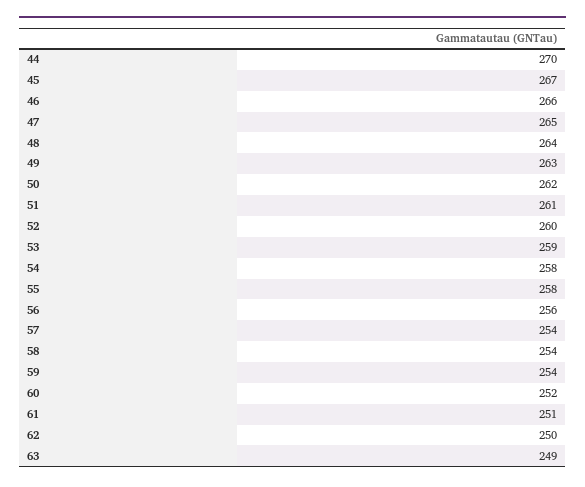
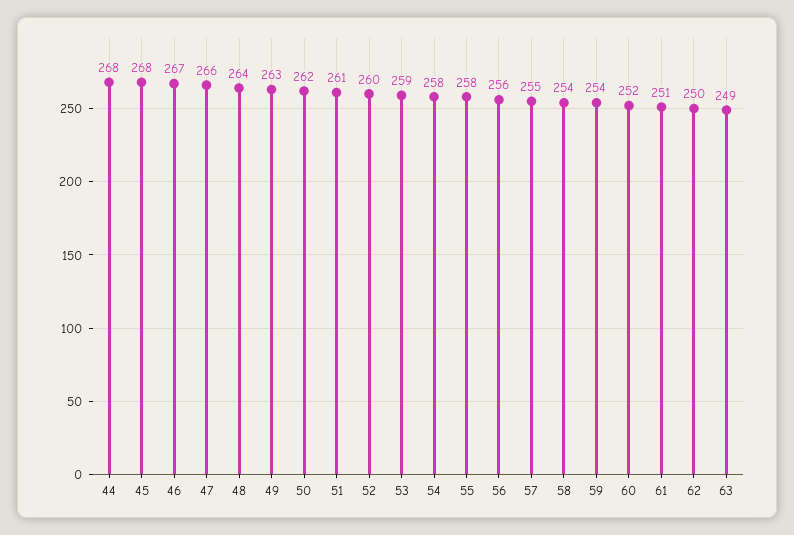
  {
-   "44": 270,
+   "44": 268,
-   "45": 267,
+   "45": 268,
-   "46": 266,
+   "46": 267,
-   "47": 265,
+   "47": 266,
    "48": 264,
    "49": 263,
    "50": 262,
    "51": 261,
    "52": 260,
    "53": 259,
    "54": 258,
    "55": 258,
    "56": 256,
-   "57": 254,
+   "57": 255,
    "58": 254,
    "59": 254,
    "60": 252,
    "61": 251,
    "62": 250,
    "63": 249
  }

